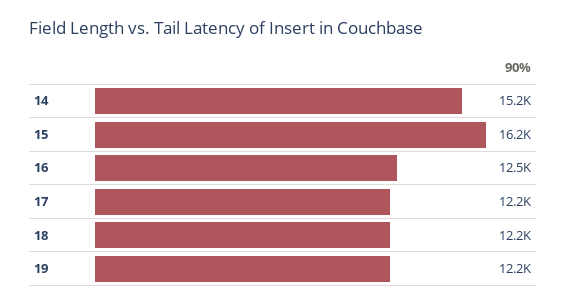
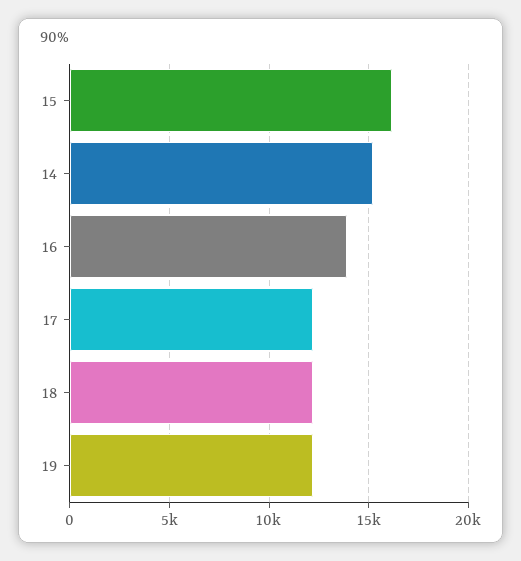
  {
    "14": 15200,
    "15": 16200,
-   "16": 12500,
+   "16": 14000,
    "17": 12200,
    "18": 12200,
    "19": 12200
  }

